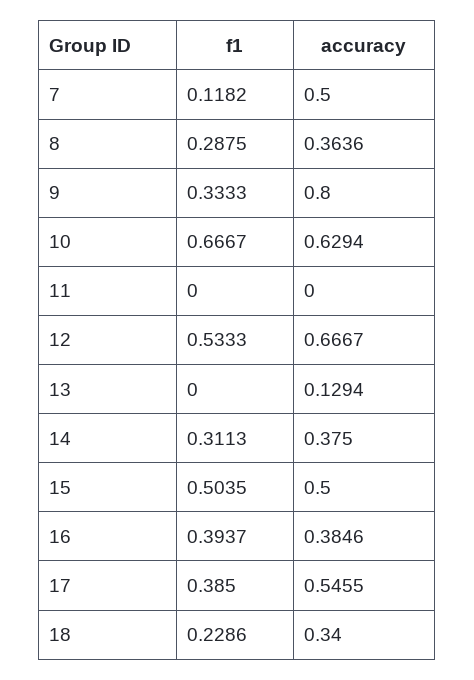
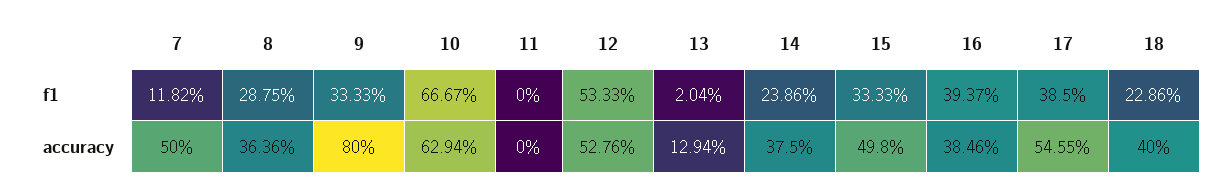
  {
    "f1": {
      "7": 0.1182,
      "8": 0.2875,
      "9": 0.3333,
      "10": 0.6667,
      "11": 0,
      "12": 0.5333,
-     "13": 0,
+     "13": 0.0204,
-     "14": 0.3113,
+     "14": 0.2386,
-     "15": 0.5035,
+     "15": 0.3333,
      "16": 0.3937,
      "17": 0.385,
      "18": 0.2286
    },
    "accuracy": {
      "7": 0.5,
      "8": 0.3636,
      "9": 0.8,
      "10": 0.6294,
      "11": 0,
-     "12": 0.6667,
+     "12": 0.5276,
      "13": 0.1294,
      "14": 0.375,
-     "15": 0.5,
+     "15": 0.498,
      "16": 0.3846,
      "17": 0.5455,
-     "18": 0.34
+     "18": 0.4
    }
  }

